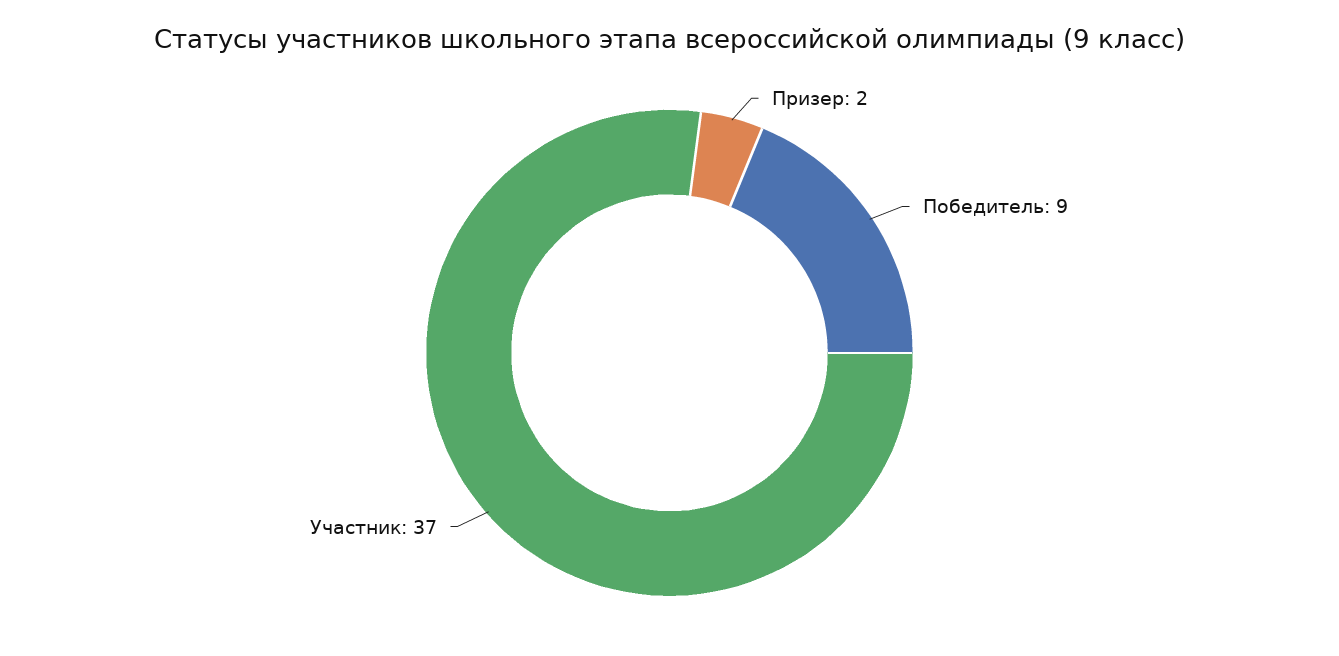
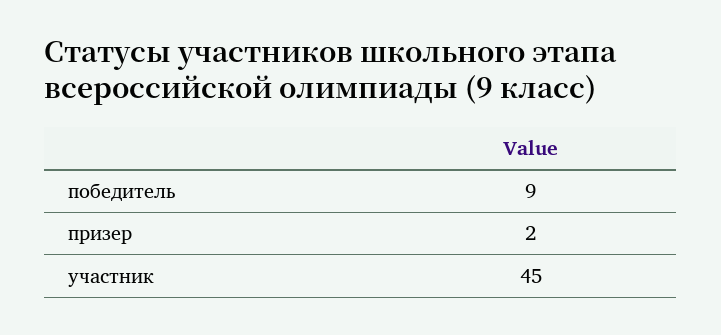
  {
    "Призер": 2,
    "Победитель": 9,
-   "Участник": 37
+   "Участник": 45
  }

